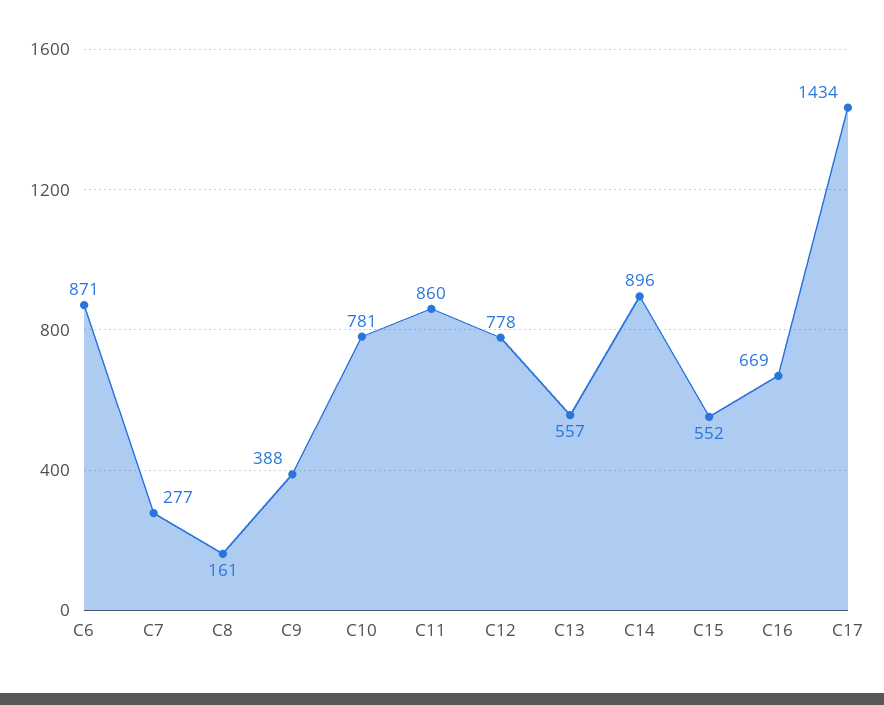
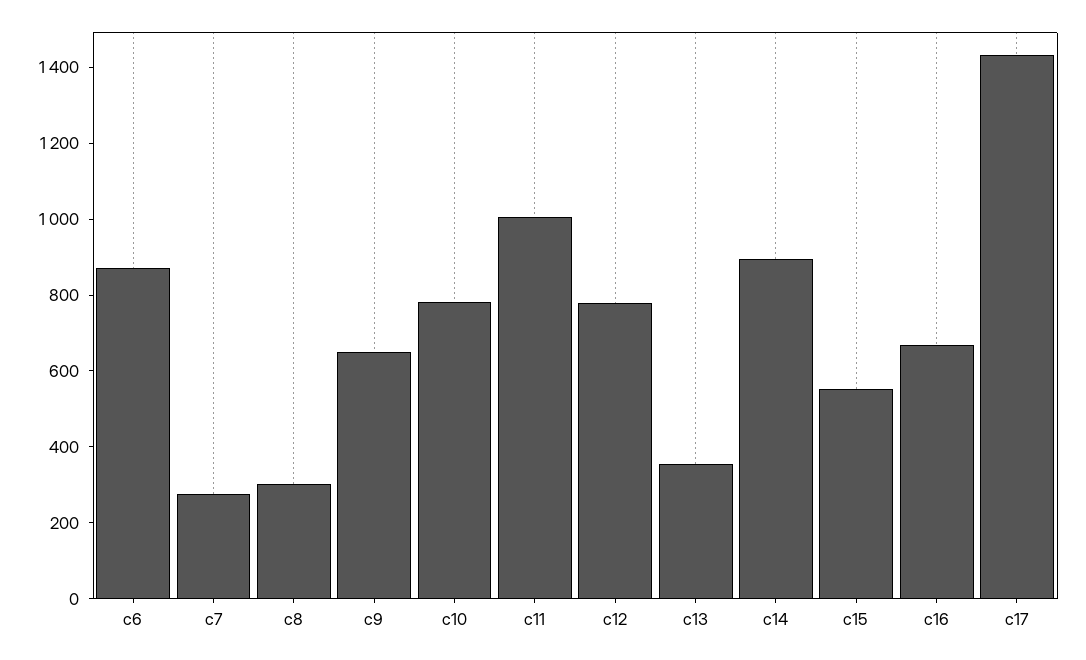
  {
    "C6": 871,
    "C7": 277,
-   "C8": 161,
+   "C8": 300,
-   "C9": 388,
+   "C9": 650,
    "C10": 781,
-   "C11": 860,
+   "C11": 1000,
    "C12": 778,
-   "C13": 557,
+   "C13": 350,
    "C14": 896,
    "C15": 552,
    "C16": 669,
    "C17": 1434
  }

